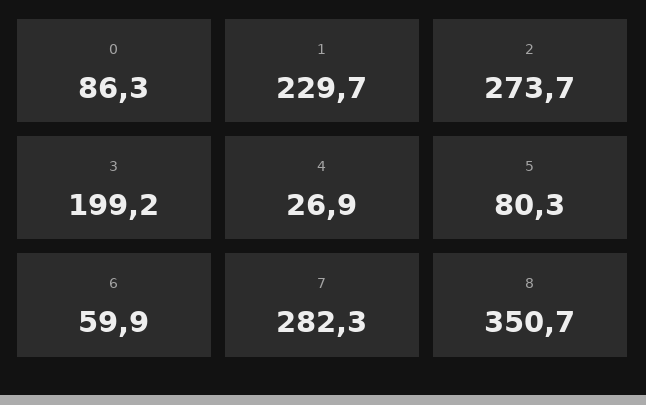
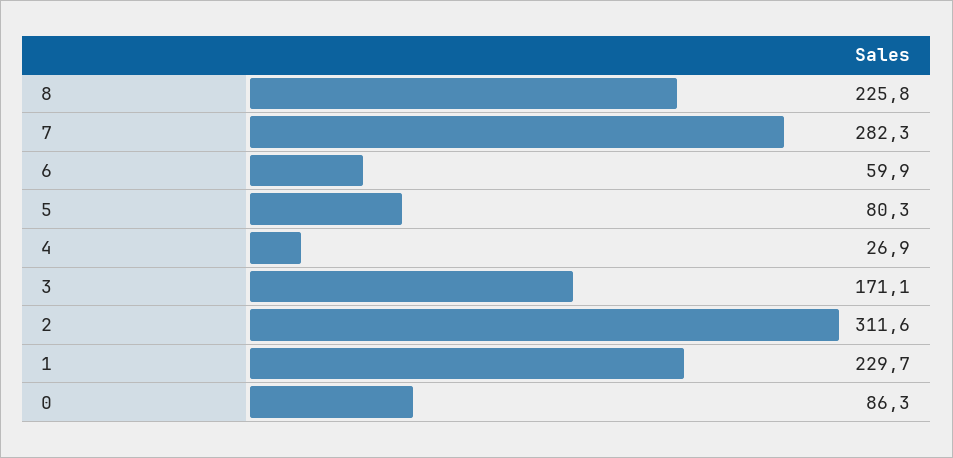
  {
    "0": 86.3,
    "1": 229.7,
-   "2": 273.7,
+   "2": 311.6,
-   "3": 199.2,
+   "3": 171.1,
    "4": 26.9,
    "5": 80.3,
    "6": 59.9,
    "7": 282.3,
-   "8": 350.7
+   "8": 225.8
  }

